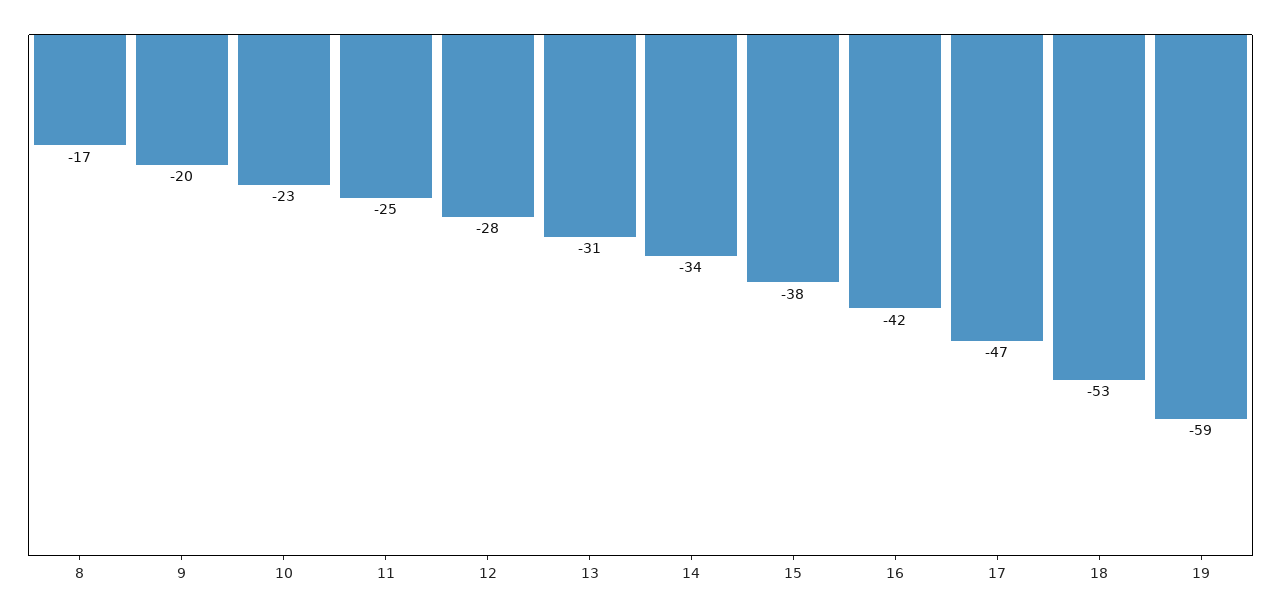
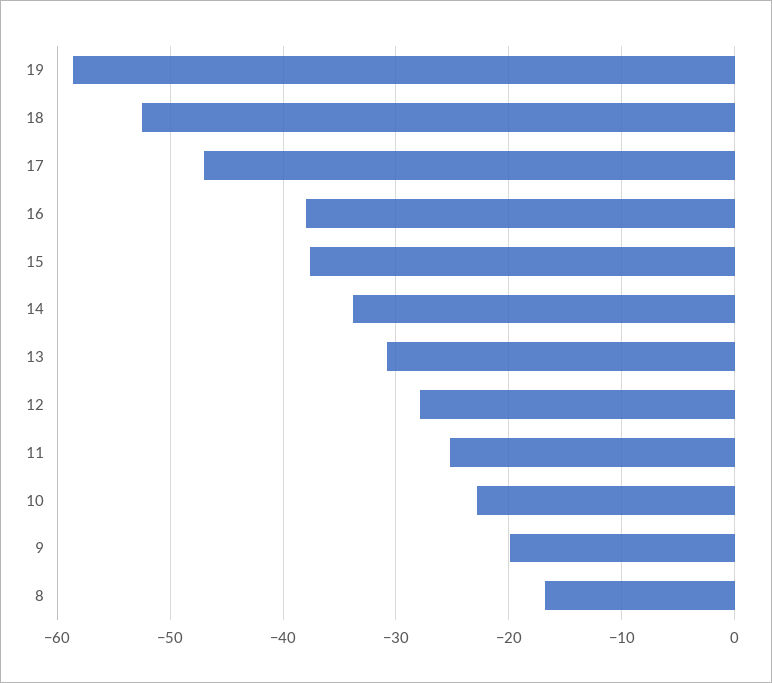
  {
    "8": -17,
    "9": -20,
    "10": -23,
    "11": -25,
    "12": -28,
    "13": -31,
    "14": -34,
    "15": -38,
-   "16": -42,
+   "16": -38,
    "17": -47,
    "18": -53,
    "19": -59
  }

